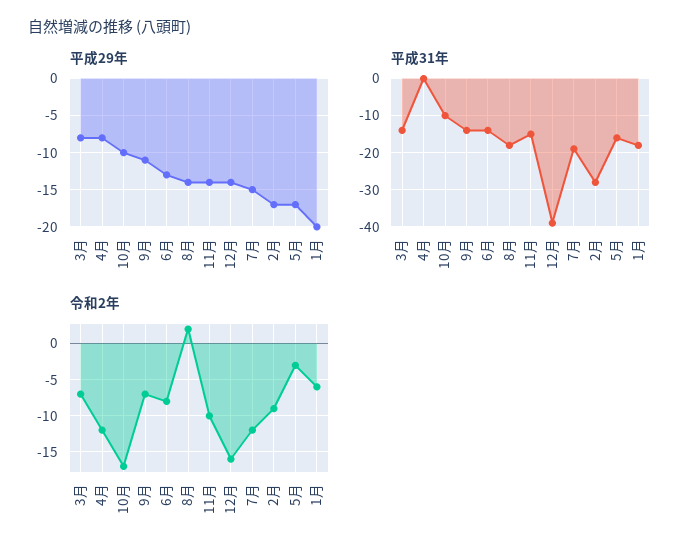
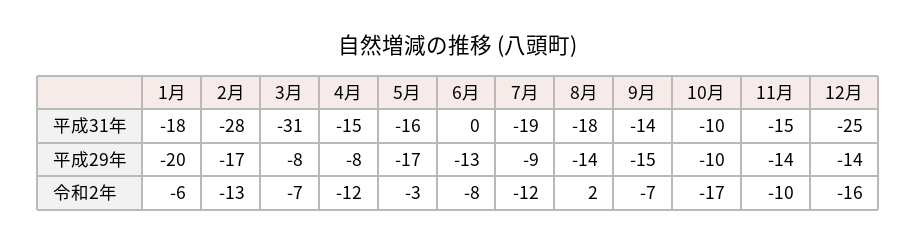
  {
    "平成29年": {
      "3月": -8,
      "4月": -8,
      "10月": -10,
-     "9月": -11,
+     "9月": -15,
      "6月": -13,
      "8月": -14,
      "11月": -14,
      "12月": -14,
-     "7月": -15,
+     "7月": -9,
      "2月": -17,
      "5月": -17,
      "1月": -20
    },
    "平成31年": {
-     "3月": -15,
+     "3月": -31,
-     "4月": 0,
+     "4月": -15,
      "10月": -10,
      "9月": -14,
-     "6月": -15,
+     "6月": 0,
      "8月": -18,
      "11月": -15,
-     "12月": -40,
+     "12月": -25,
      "7月": -19,
      "2月": -28,
      "5月": -16,
      "1月": -18
    },
    "令和2年": {
      "3月": -7,
      "4月": -12,
      "10月": -17,
      "9月": -7,
      "6月": -8,
      "8月": 2,
      "11月": -10,
      "12月": -16,
      "7月": -12,
-     "2月": -9,
+     "2月": -13,
      "5月": -3,
      "1月": -6
    }
  }

